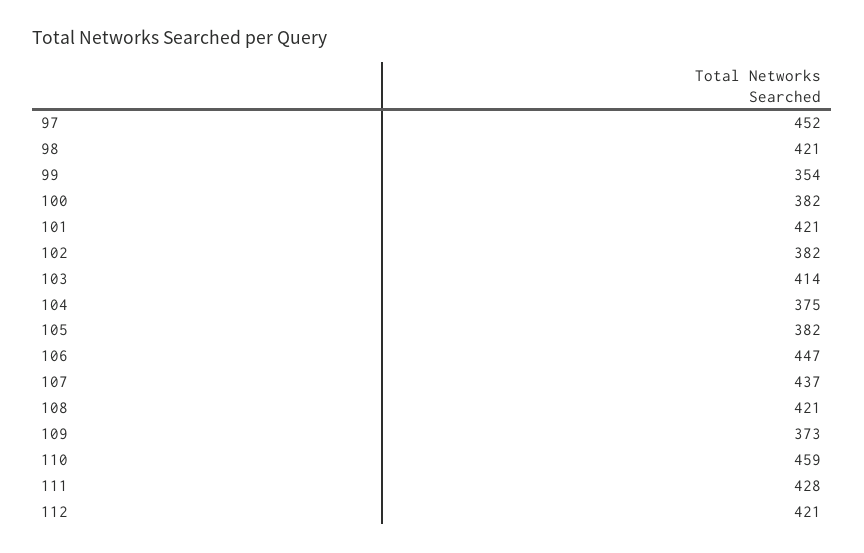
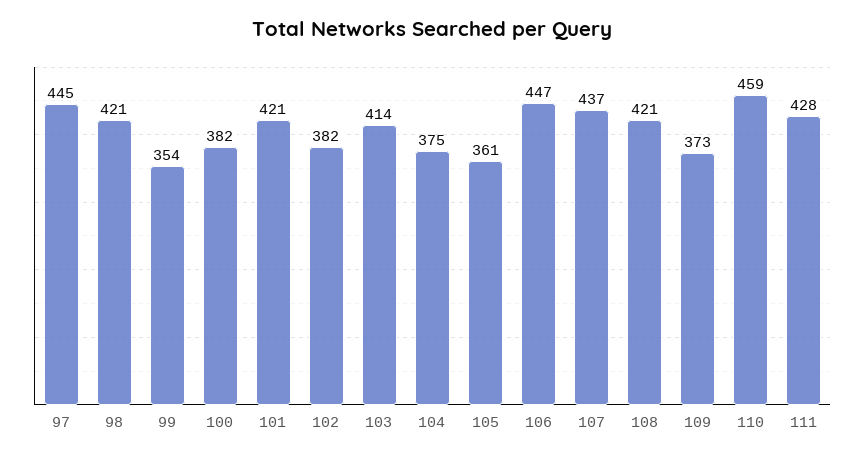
  {
-   "97": 452,
+   "97": 445,
    "98": 421,
    "99": 354,
    "100": 382,
    "101": 421,
    "102": 382,
    "103": 414,
    "104": 375,
-   "105": 382,
+   "105": 361,
    "106": 447,
    "107": 437,
    "108": 421,
    "109": 373,
    "110": 459,
-   "111": 428,
+   "111": 428
-   "112": 421
  }

